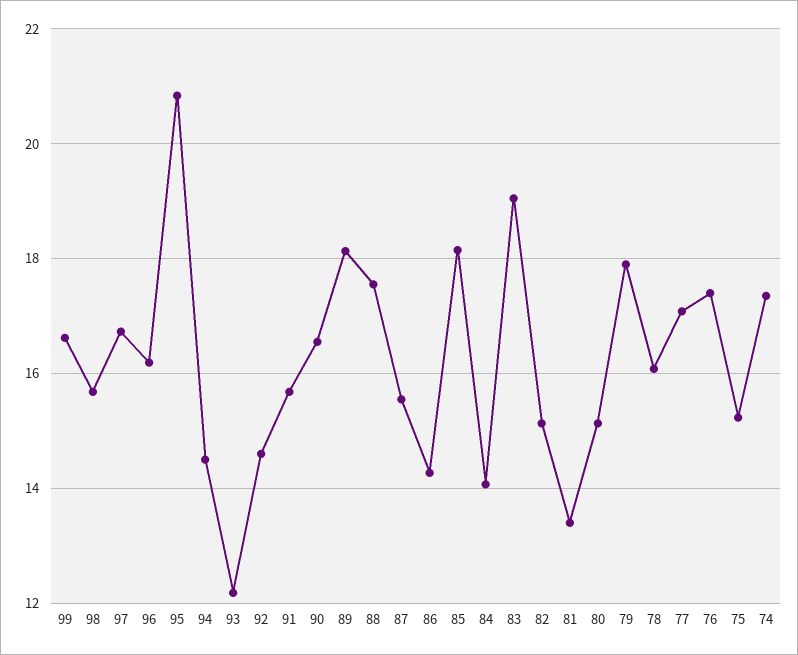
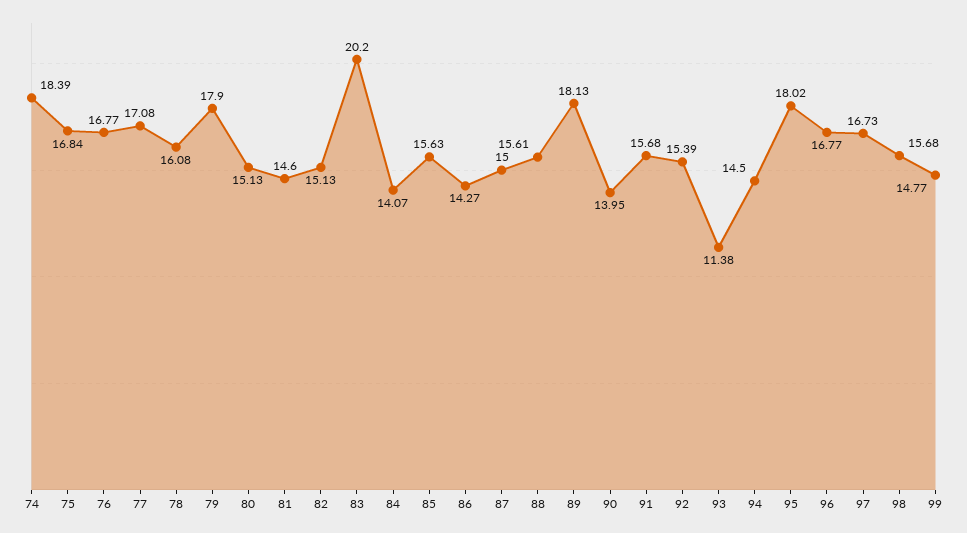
  {
-   "99": 16.6,
+   "99": 14.77,
    "98": 15.68,
    "97": 16.73,
-   "96": 16.2,
+   "96": 16.77,
-   "95": 20.8,
+   "95": 18.02,
    "94": 14.5,
-   "93": 12.2,
+   "93": 11.38,
-   "92": 14.6,
+   "92": 15.39,
    "91": 15.68,
-   "90": 16.6,
+   "90": 13.95,
    "89": 18.13,
-   "88": 17.6,
+   "88": 15.61,
-   "87": 15.6,
+   "87": 15,
    "86": 14.27,
-   "85": 18.2,
+   "85": 15.63,
    "84": 14.07,
-   "83": 19,
+   "83": 20.2,
    "82": 15.13,
-   "81": 13.4,
+   "81": 14.6,
    "80": 15.13,
    "79": 17.9,
    "78": 16.08,
    "77": 17.08,
-   "76": 17.4,
+   "76": 16.77,
-   "75": 15.2,
+   "75": 16.84,
-   "74": 17.4
+   "74": 18.39
  }

